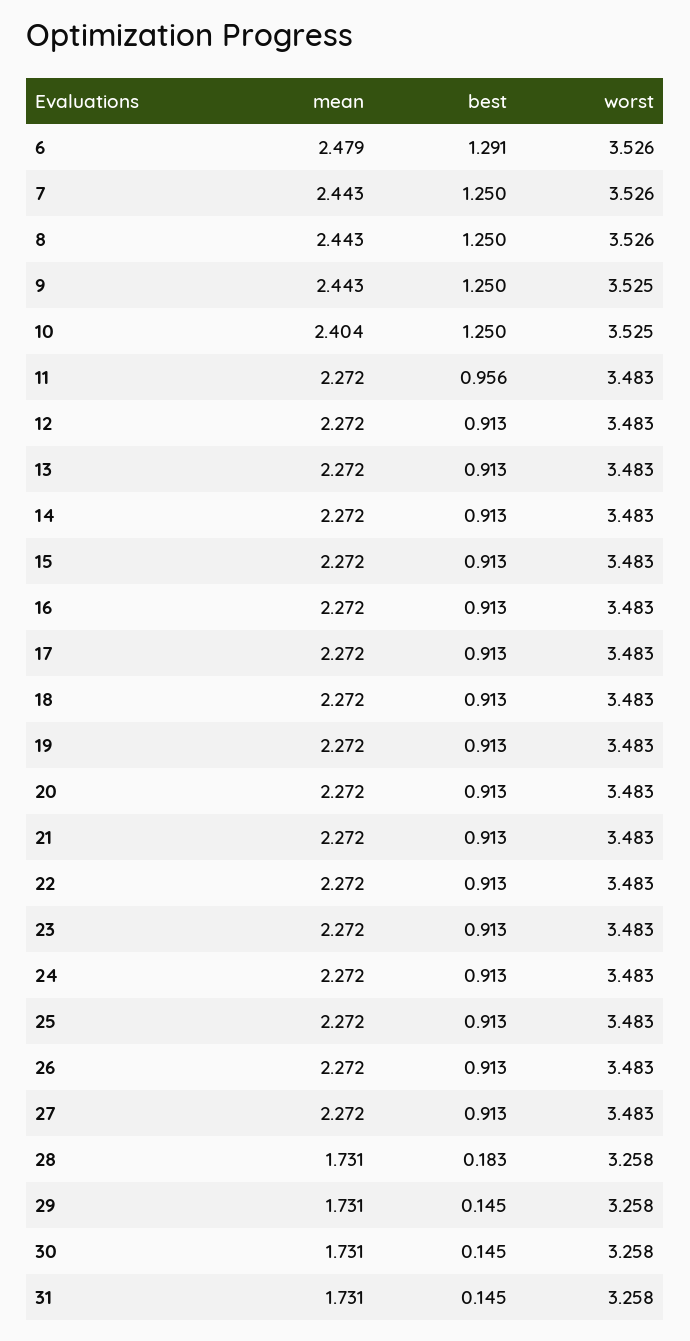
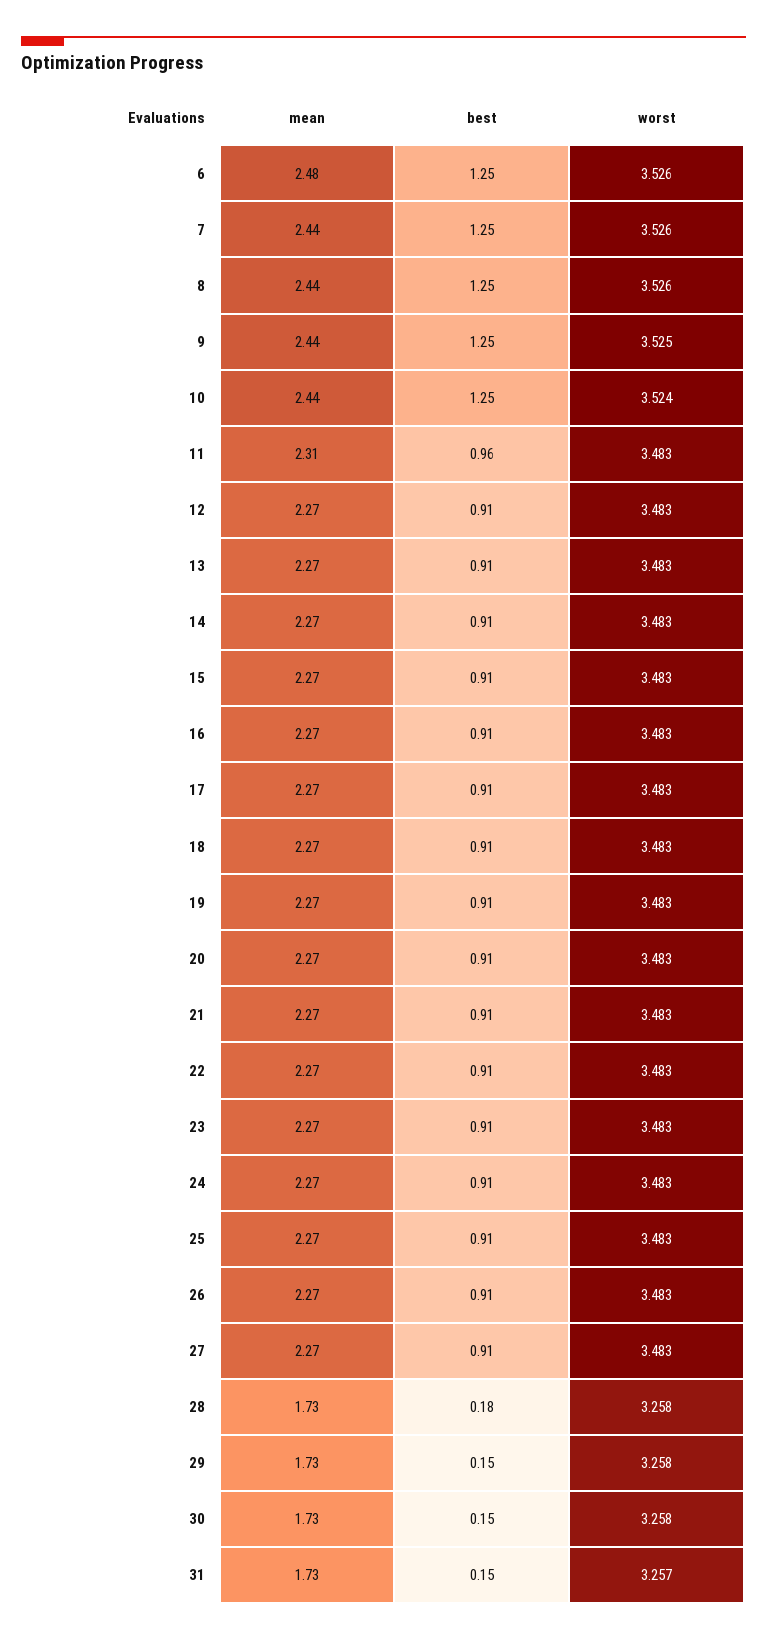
  {
    "mean": {
      "6": 2.479,
      "7": 2.443,
      "8": 2.443,
      "9": 2.443,
-     "10": 2.404,
+     "10": 2.44,
-     "11": 2.272,
+     "11": 2.31,
      "12": 2.272,
      "13": 2.272,
      "14": 2.272,
      "15": 2.272,
      "16": 2.272,
      "17": 2.272,
      "18": 2.272,
      "19": 2.272,
      "20": 2.272,
      "21": 2.272,
      "22": 2.272,
      "23": 2.272,
      "24": 2.272,
      "25": 2.272,
      "26": 2.272,
      "27": 2.272,
      "28": 1.731,
      "29": 1.731,
      "30": 1.731,
      "31": 1.731
    },
    "best": {
-     "6": 1.291,
+     "6": 1.25,
      "7": 1.25,
      "8": 1.25,
      "9": 1.25,
      "10": 1.25,
      "11": 0.956,
      "12": 0.913,
      "13": 0.913,
      "14": 0.913,
      "15": 0.913,
      "16": 0.913,
      "17": 0.913,
      "18": 0.913,
      "19": 0.913,
      "20": 0.913,
      "21": 0.913,
      "22": 0.913,
      "23": 0.913,
      "24": 0.913,
      "25": 0.913,
      "26": 0.913,
      "27": 0.913,
      "28": 0.183,
      "29": 0.145,
      "30": 0.145,
      "31": 0.145
    },
    "worst": {
      "6": 3.526,
      "7": 3.526,
      "8": 3.526,
      "9": 3.525,
-     "10": 3.525,
+     "10": 3.524,
      "11": 3.483,
      "12": 3.483,
      "13": 3.483,
      "14": 3.483,
      "15": 3.483,
      "16": 3.483,
      "17": 3.483,
      "18": 3.483,
      "19": 3.483,
      "20": 3.483,
      "21": 3.483,
      "22": 3.483,
      "23": 3.483,
      "24": 3.483,
      "25": 3.483,
      "26": 3.483,
      "27": 3.483,
      "28": 3.258,
      "29": 3.258,
      "30": 3.258,
-     "31": 3.258
+     "31": 3.257
    }
  }

